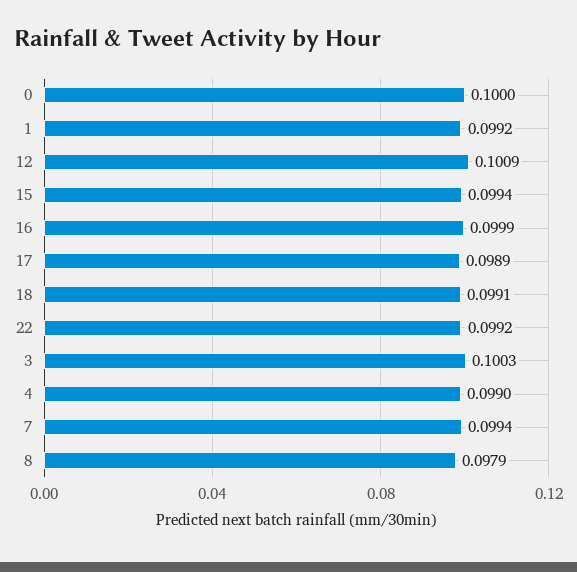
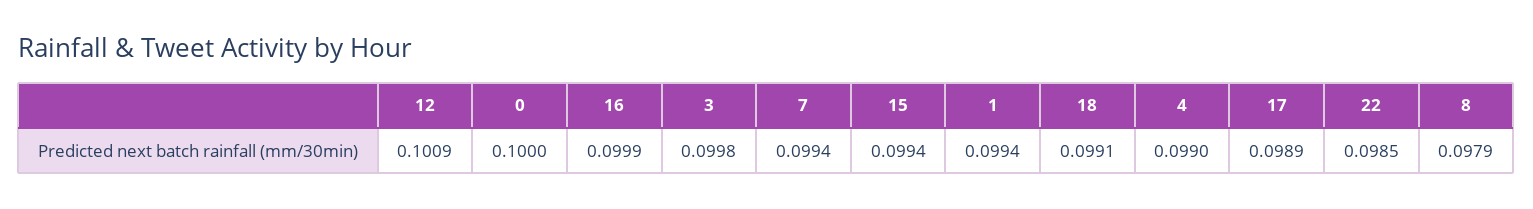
  {
    "0": 0.1,
-   "1": 0.0992,
+   "1": 0.0994,
    "12": 0.1009,
    "15": 0.0994,
    "16": 0.0999,
    "17": 0.0989,
    "18": 0.0991,
-   "22": 0.0992,
+   "22": 0.0985,
-   "3": 0.1003,
+   "3": 0.0998,
    "4": 0.099,
    "7": 0.0994,
    "8": 0.0979
  }

